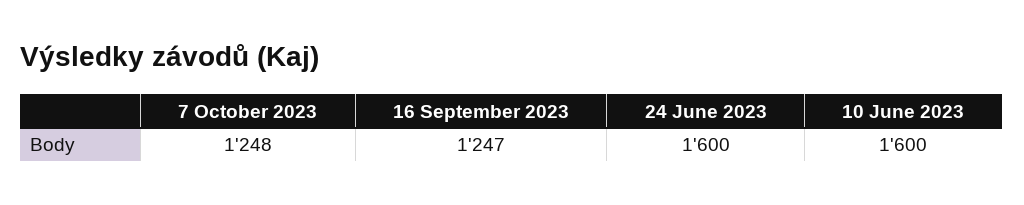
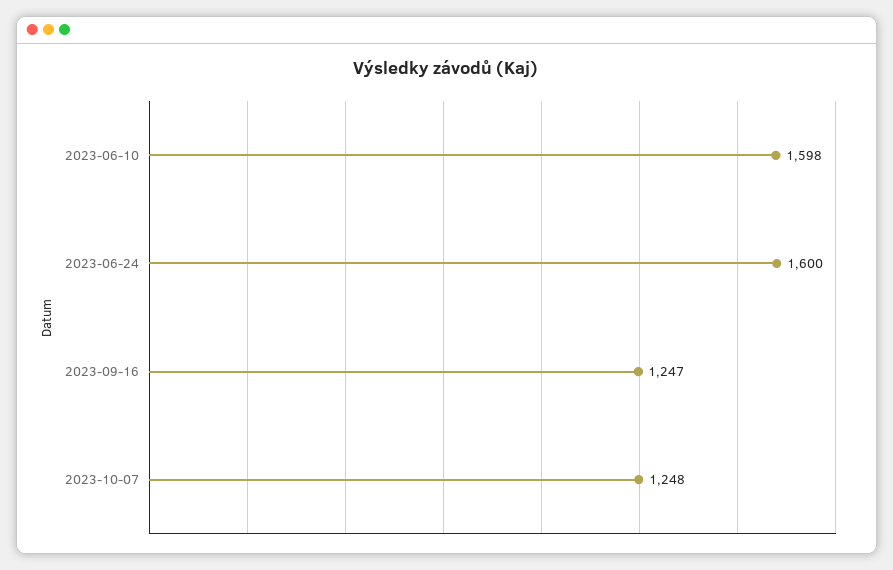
  {
    "7 October 2023": 1248,
    "16 September 2023": 1247,
    "24 June 2023": 1600,
-   "10 June 2023": 1600
+   "10 June 2023": 1598
  }

